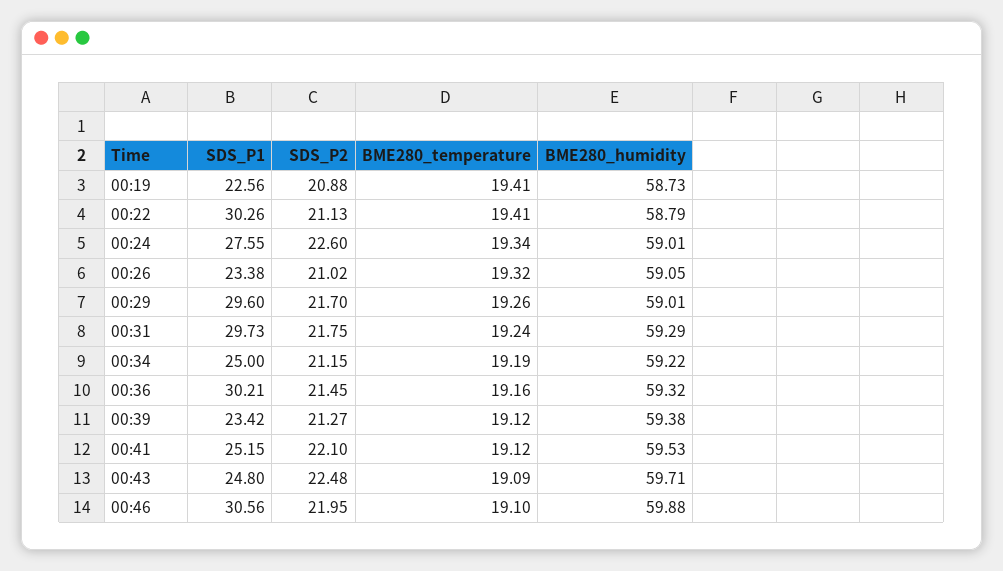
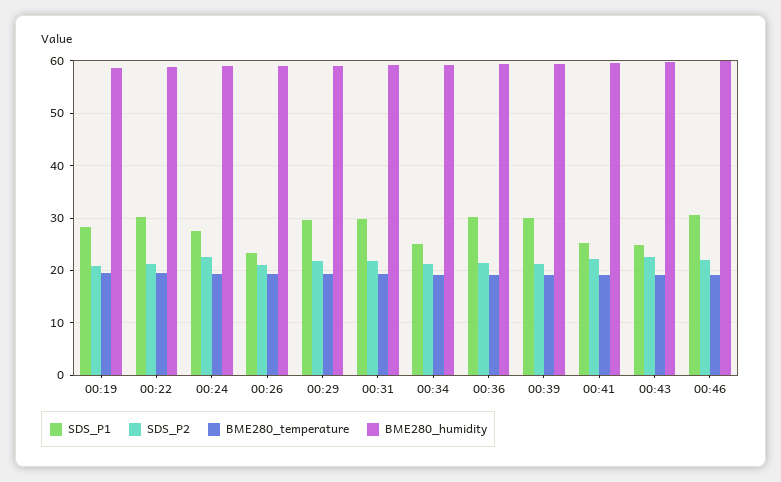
  {
    "SDS_P1": {
-     "00:19": 22.56,
+     "00:19": 28,
      "00:22": 30.26,
      "00:24": 27.55,
      "00:26": 23.38,
      "00:29": 29.6,
      "00:31": 29.73,
      "00:34": 25,
      "00:36": 30.21,
-     "00:39": 23.42,
+     "00:39": 30,
      "00:41": 25.15,
      "00:43": 24.8,
      "00:46": 30.56
    },
    "SDS_P2": {
      "00:19": 20.88,
      "00:22": 21.13,
      "00:24": 22.6,
      "00:26": 21.02,
      "00:29": 21.7,
      "00:31": 21.75,
      "00:34": 21.15,
      "00:36": 21.45,
      "00:39": 21.27,
      "00:41": 22.1,
      "00:43": 22.48,
      "00:46": 21.95
    },
    "BME280_temperature": {
      "00:19": 19.41,
      "00:22": 19.41,
      "00:24": 19.34,
      "00:26": 19.32,
      "00:29": 19.26,
      "00:31": 19.24,
      "00:34": 19.19,
      "00:36": 19.16,
      "00:39": 19.12,
      "00:41": 19.12,
      "00:43": 19.09,
      "00:46": 19.1
    },
    "BME280_humidity": {
      "00:19": 58.73,
      "00:22": 58.79,
      "00:24": 59.01,
      "00:26": 59.05,
      "00:29": 59.01,
      "00:31": 59.29,
      "00:34": 59.22,
      "00:36": 59.32,
      "00:39": 59.38,
      "00:41": 59.53,
      "00:43": 59.71,
      "00:46": 59.88
    }
  }

